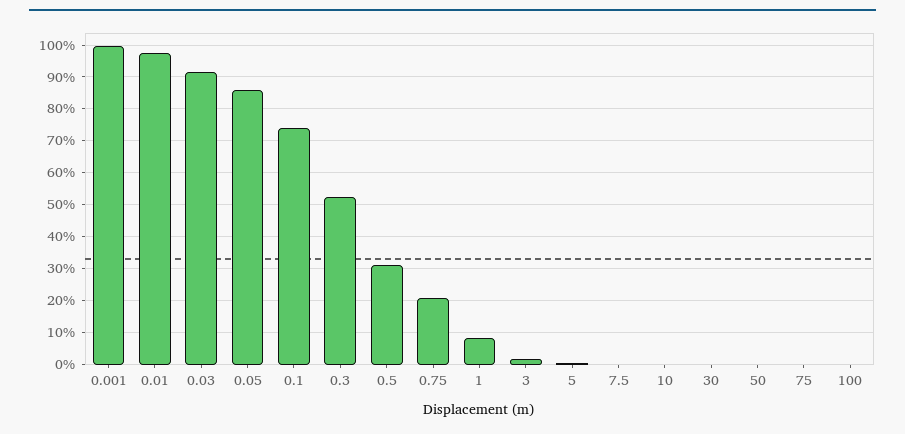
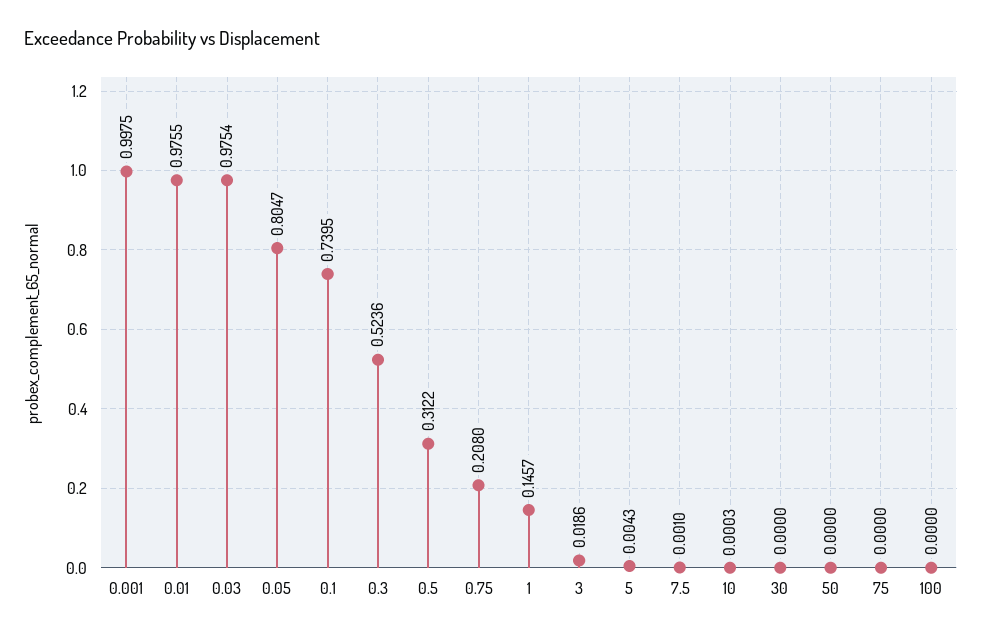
  {
    "0.001": 0.9975,
    "0.01": 0.9755,
-   "0.03": 0.92,
+   "0.03": 0.9754,
-   "0.05": 0.86,
+   "0.05": 0.8047,
    "0.1": 0.7395,
    "0.3": 0.5236,
    "0.5": 0.3122,
    "0.75": 0.208,
-   "1": 0.08,
+   "1": 0.1457,
    "3": 0.0186,
    "5": 0.0043,
    "7.5": 0.001,
    "10": 0.0003,
    "30": 0,
    "50": 0,
    "75": 0,
    "100": 0
  }

